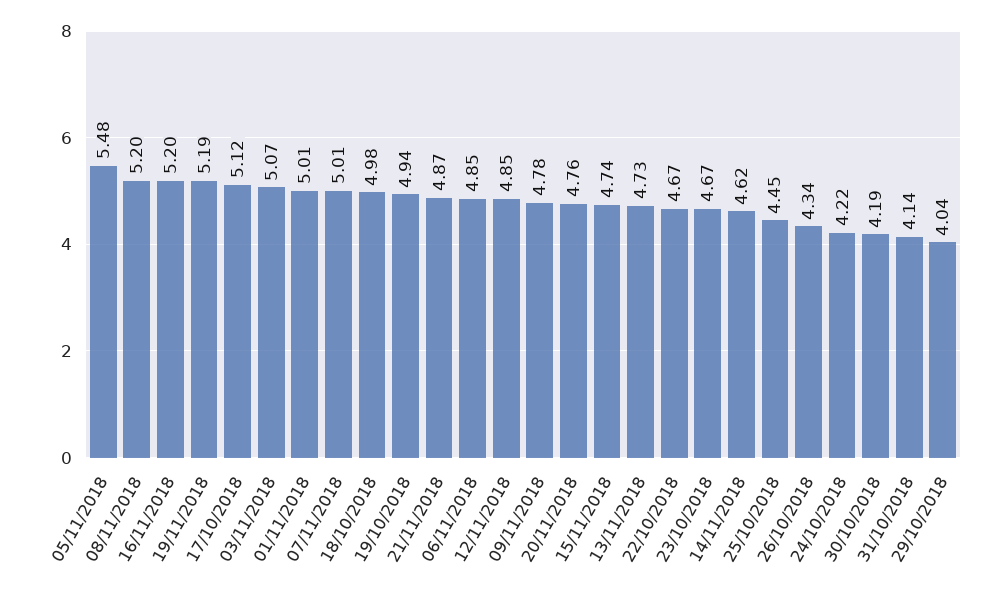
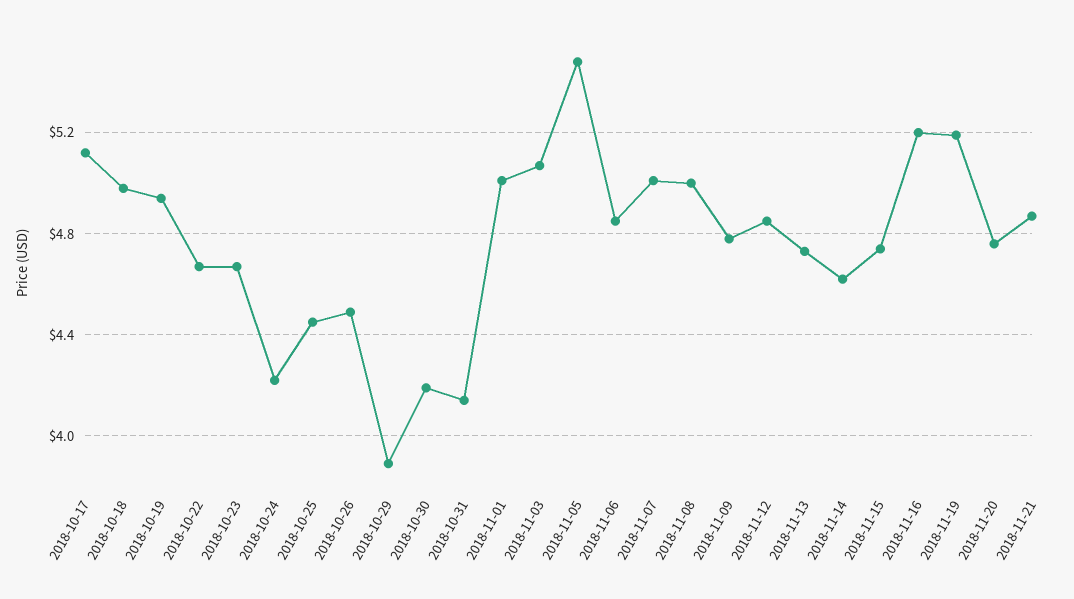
  {
    "05/11/2018": 5.48,
-   "08/11/2018": 5.2,
+   "08/11/2018": 5,
    "16/11/2018": 5.2,
    "19/11/2018": 5.19,
    "17/10/2018": 5.12,
    "03/11/2018": 5.07,
    "01/11/2018": 5.01,
    "07/11/2018": 5.01,
    "18/10/2018": 4.98,
    "19/10/2018": 4.94,
    "21/11/2018": 4.87,
    "06/11/2018": 4.85,
    "12/11/2018": 4.85,
    "09/11/2018": 4.78,
    "20/11/2018": 4.76,
    "15/11/2018": 4.74,
    "13/11/2018": 4.73,
    "22/10/2018": 4.67,
    "23/10/2018": 4.67,
    "14/11/2018": 4.62,
    "25/10/2018": 4.45,
-   "26/10/2018": 4.34,
+   "26/10/2018": 4.5,
    "24/10/2018": 4.22,
    "30/10/2018": 4.19,
    "31/10/2018": 4.14,
-   "29/10/2018": 4.04
+   "29/10/2018": 3.9
  }

